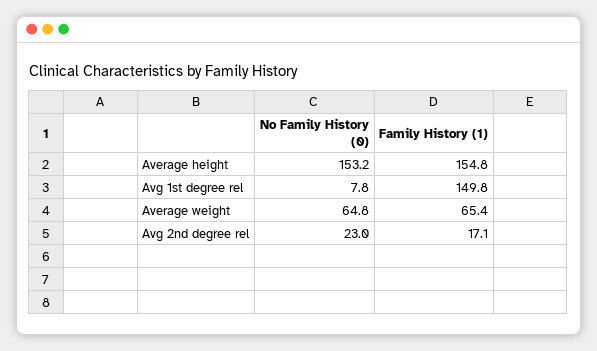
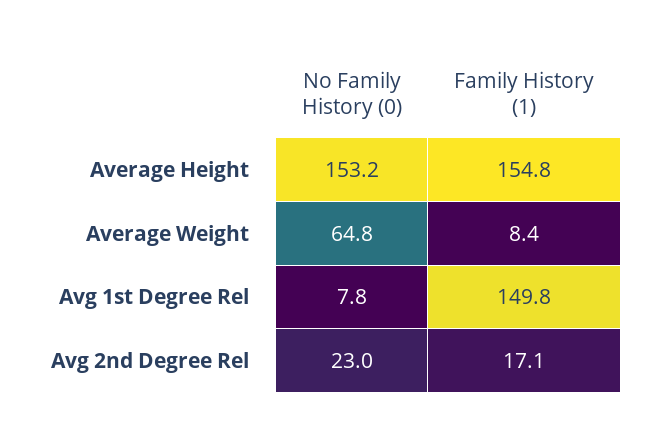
  {
    "No Family History (0)": {
      "Average height": 153.2,
      "Avg 1st degree rel": 7.8,
      "Average weight": 64.8,
      "Avg 2nd degree rel": 23
    },
    "Family History (1)": {
      "Average height": 154.8,
      "Avg 1st degree rel": 149.8,
-     "Average weight": 65.4,
+     "Average weight": 8.4,
      "Avg 2nd degree rel": 17.1
    }
  }

